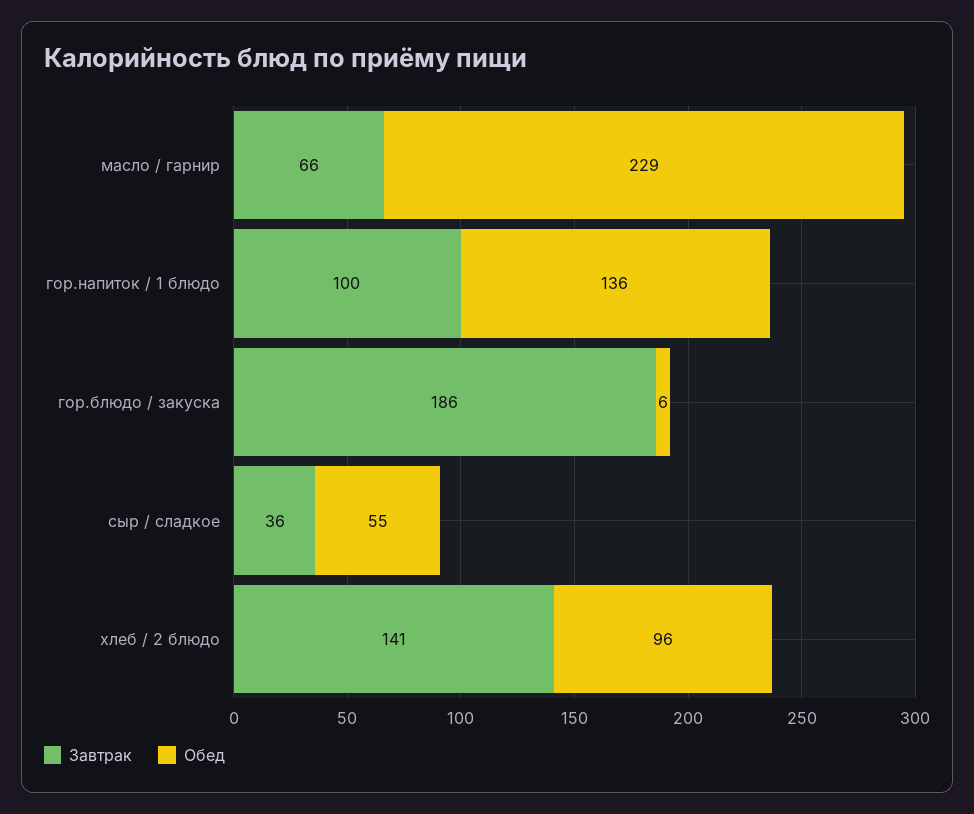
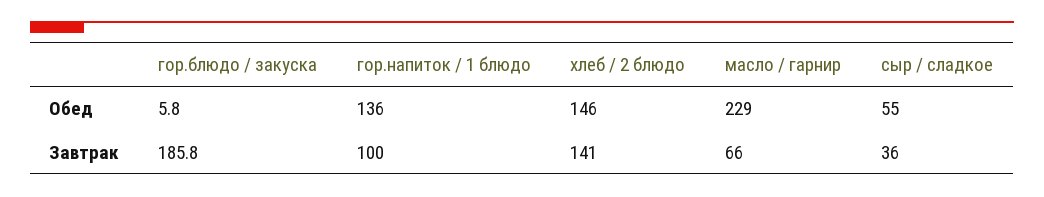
  {
    "Завтрак": {
      "масло / гарнир": 66,
      "гор.напиток / 1 блюдо": 100,
      "гор.блюдо / закуска": 185.8,
      "сыр / сладкое": 36,
      "хлеб / 2 блюдо": 141
    },
    "Обед": {
      "масло / гарнир": 229,
      "гор.напиток / 1 блюдо": 136,
      "гор.блюдо / закуска": 5.8,
      "сыр / сладкое": 55,
-     "хлеб / 2 блюдо": 96
+     "хлеб / 2 блюдо": 146
    }
  }

